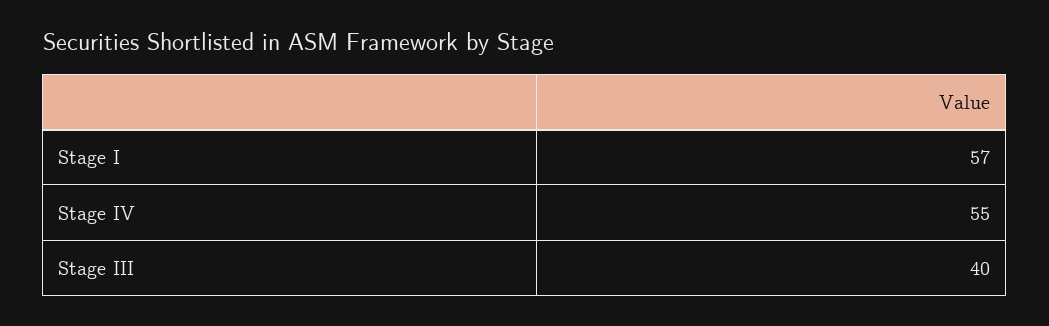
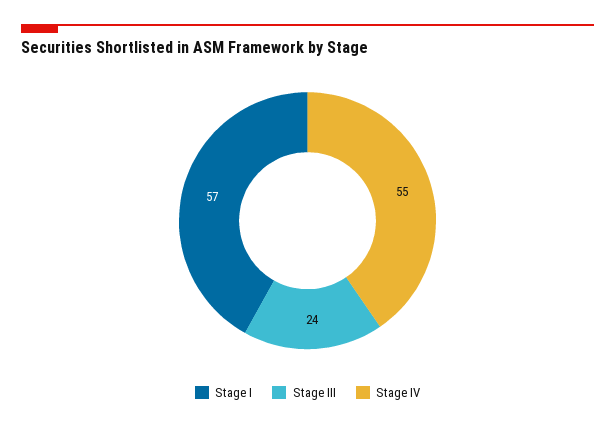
  {
    "Stage I": 57,
    "Stage IV": 55,
-   "Stage III": 40
+   "Stage III": 24
  }

